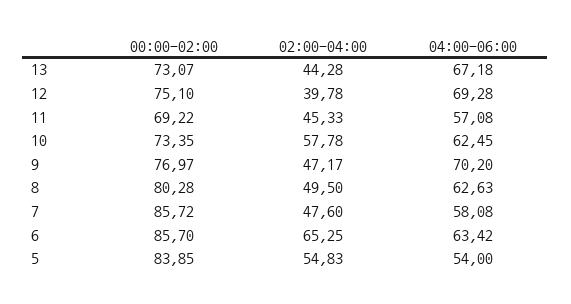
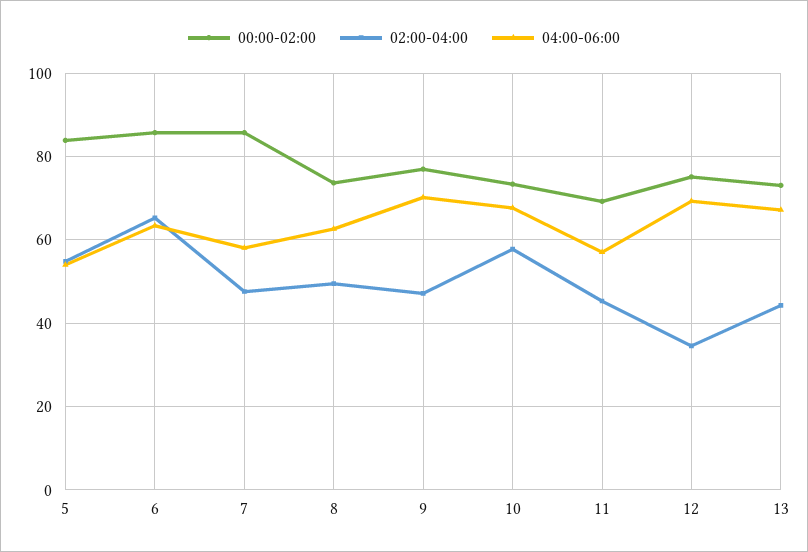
  {
    "00:00-02:00": {
      "13": 73.07,
      "12": 75.1,
      "11": 69.22,
      "10": 73.35,
      "9": 76.97,
-     "8": 80.28,
+     "8": 74,
      "7": 85.72,
      "6": 85.7,
      "5": 83.85
    },
    "02:00-04:00": {
      "13": 44.28,
-     "12": 39.78,
+     "12": 34,
      "11": 45.33,
      "10": 57.78,
      "9": 47.17,
      "8": 49.5,
      "7": 47.6,
      "6": 65.25,
      "5": 54.83
    },
    "04:00-06:00": {
      "13": 67.18,
      "12": 69.28,
      "11": 57.08,
-     "10": 62.45,
+     "10": 68,
      "9": 70.2,
      "8": 62.63,
      "7": 58.08,
      "6": 63.42,
      "5": 54
    }
  }

